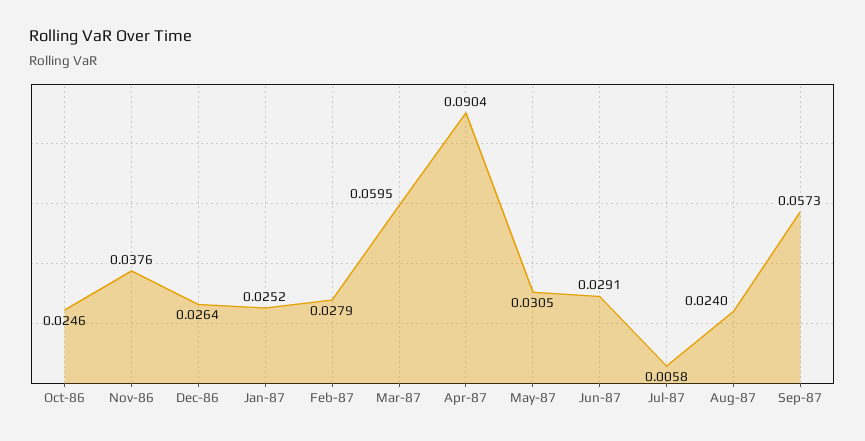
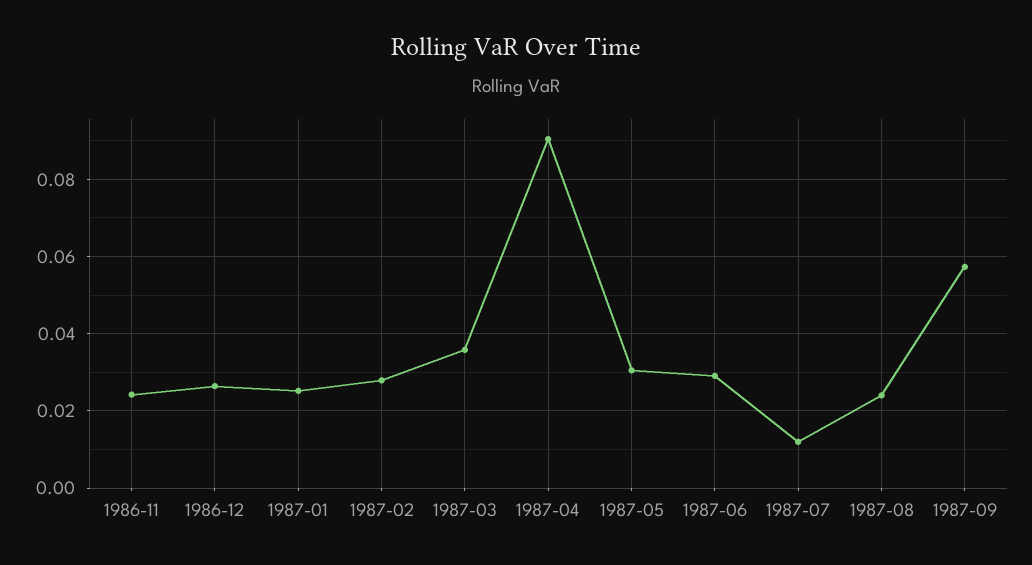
  {
-   "Oct-86": 0.0246,
-   "Nov-86": 0.0376,
+   "Nov-86": 0.024,
    "Dec-86": 0.0264,
    "Jan-87": 0.0252,
    "Feb-87": 0.0279,
-   "Mar-87": 0.0595,
+   "Mar-87": 0.036,
    "Apr-87": 0.0904,
    "May-87": 0.0305,
    "Jun-87": 0.0291,
-   "Jul-87": 0.0058,
+   "Jul-87": 0.012,
    "Aug-87": 0.024,
    "Sep-87": 0.0573
  }

